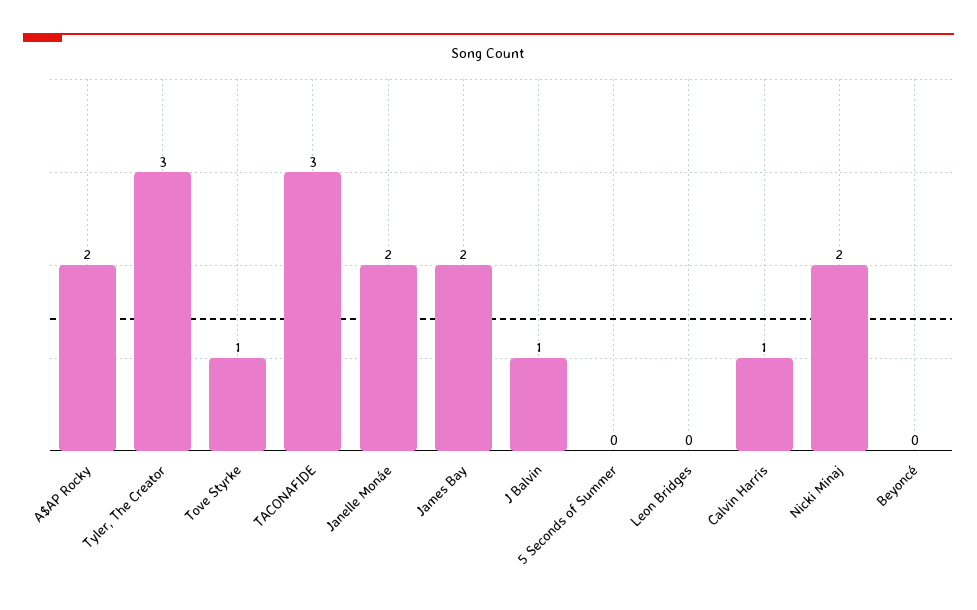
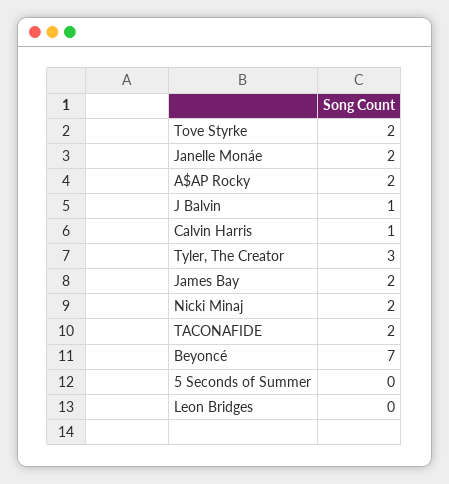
  {
    "A$AP Rocky": 2,
    "Tyler, The Creator": 3,
-   "Tove Styrke": 1,
+   "Tove Styrke": 2,
-   "TACONAFIDE": 3,
+   "TACONAFIDE": 2,
    "Janelle Monáe": 2,
    "James Bay": 2,
    "J Balvin": 1,
    "5 Seconds of Summer": 0,
    "Leon Bridges": 0,
    "Calvin Harris": 1,
    "Nicki Minaj": 2,
-   "Beyoncé": 0
+   "Beyoncé": 7
  }

